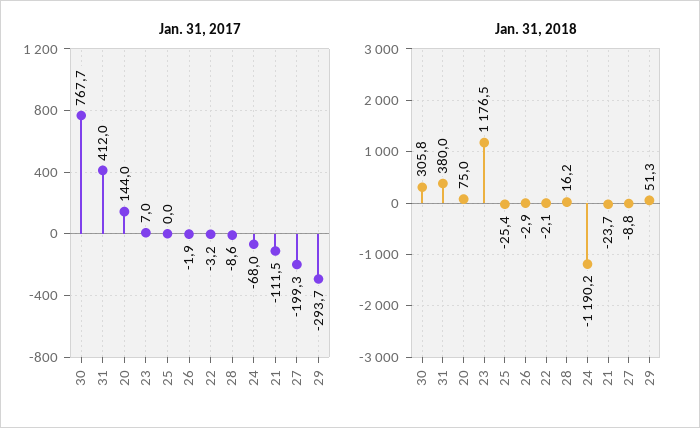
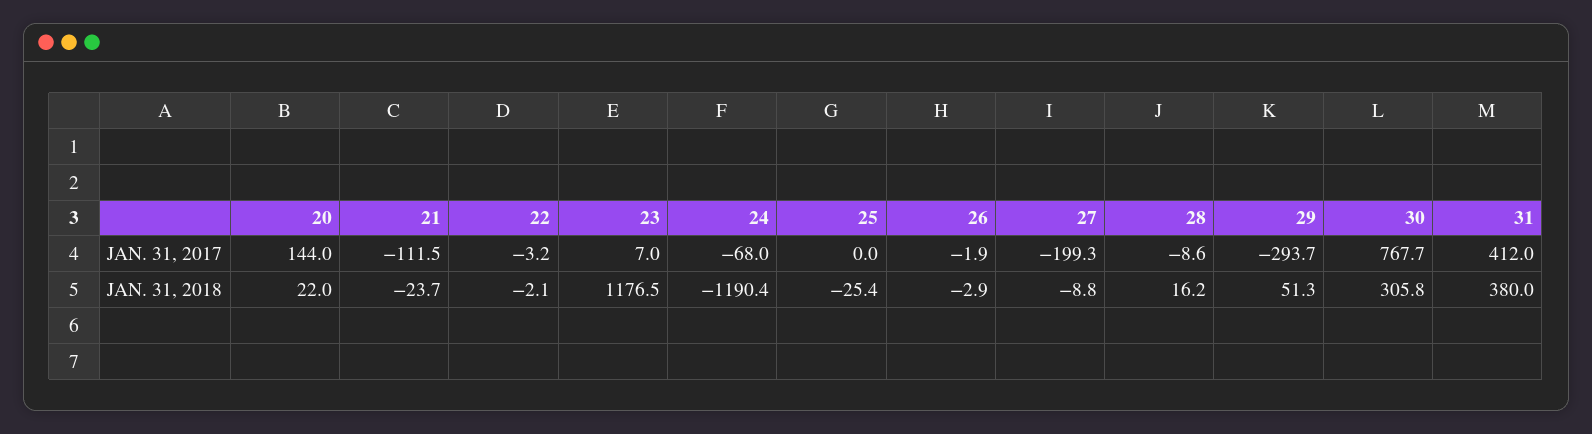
  {
    "Jan. 31, 2017": {
      "30": 767.7,
      "31": 412,
      "20": 144,
      "23": 7,
      "25": 0,
      "26": -1.9,
      "22": -3.2,
      "28": -8.6,
      "24": -68,
      "21": -111.5,
      "27": -199.3,
      "29": -293.7
    },
    "Jan. 31, 2018": {
      "30": 305.8,
      "31": 380,
-     "20": 75,
+     "20": 22,
      "23": 1176.5,
      "25": -25.4,
      "26": -2.9,
      "22": -2.1,
      "28": 16.2,
-     "24": -1190.2,
+     "24": -1190.4,
      "21": -23.7,
      "27": -8.8,
      "29": 51.3
    }
  }

